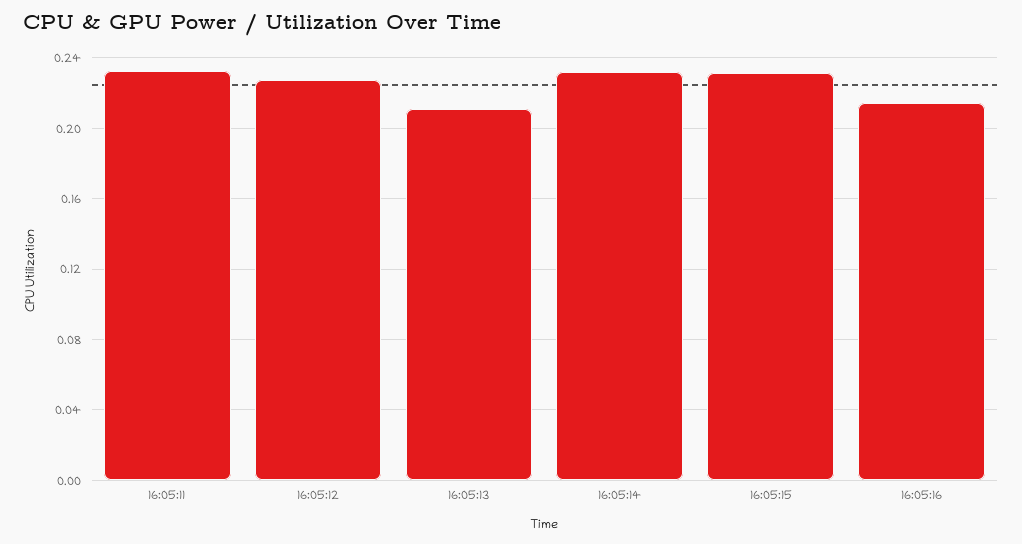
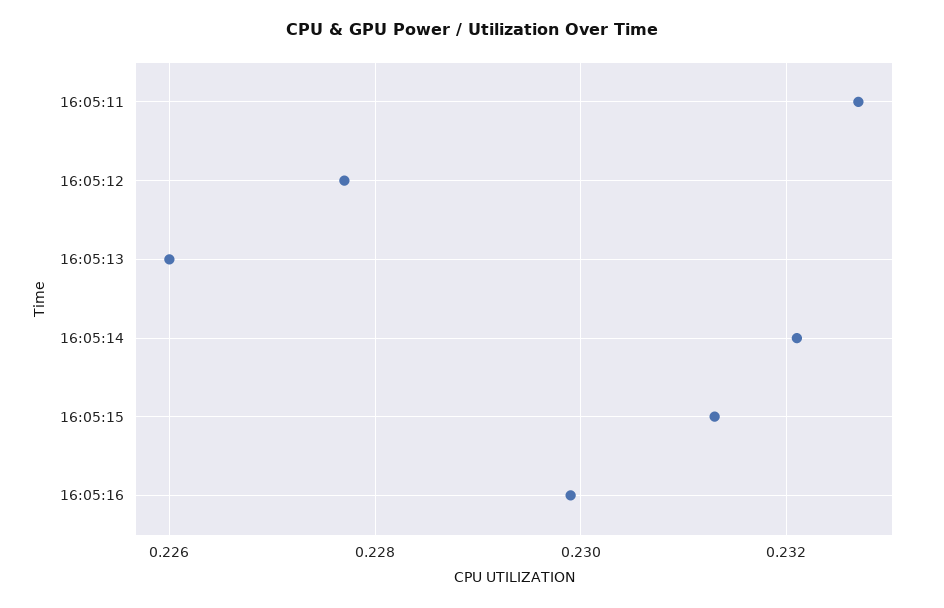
  {
    "16:05:11": 0.2325,
    "16:05:12": 0.2275,
-   "16:05:13": 0.21,
+   "16:05:13": 0.226,
    "16:05:14": 0.232,
    "16:05:15": 0.2315,
-   "16:05:16": 0.215
+   "16:05:16": 0.23
  }

